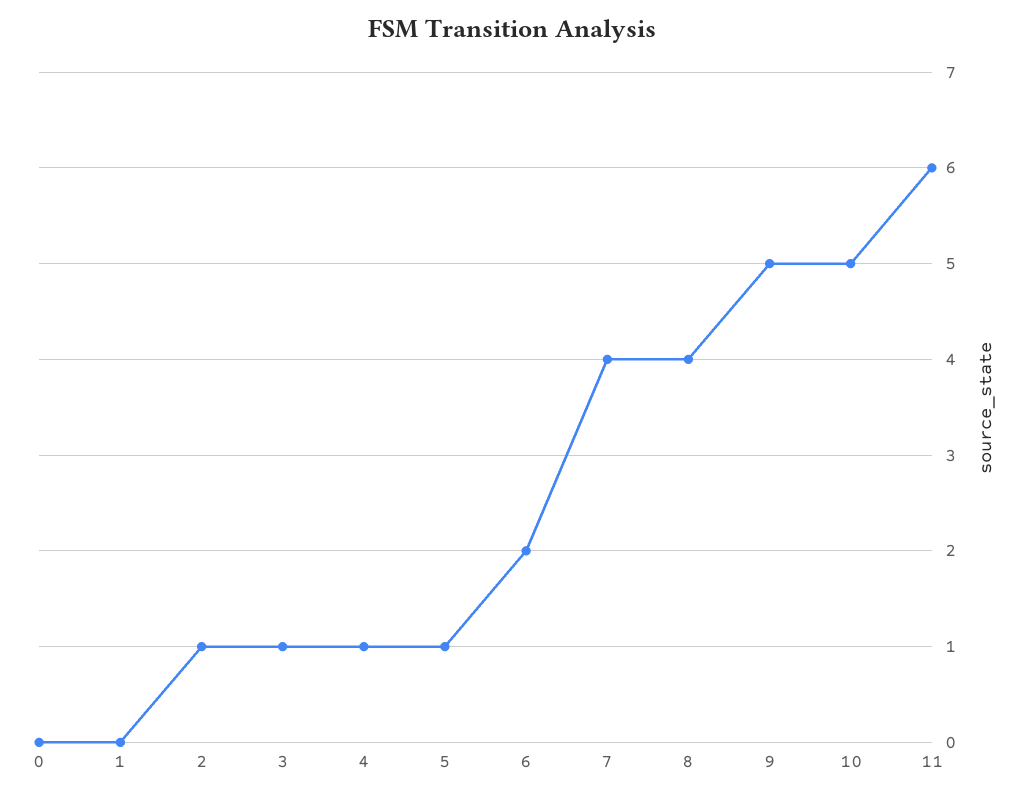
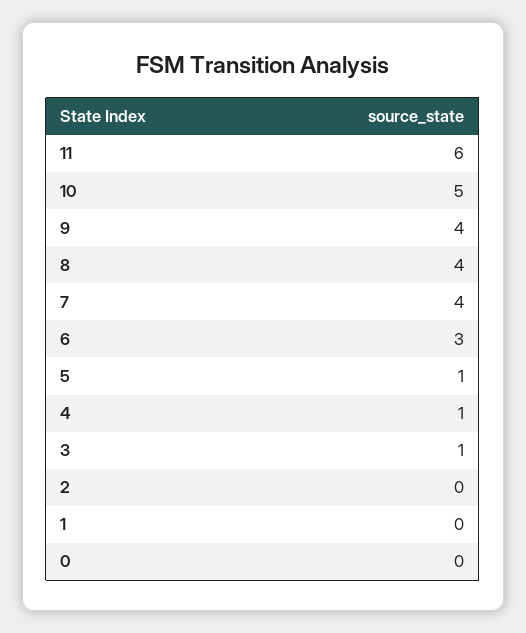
  {
    "0": 0,
    "1": 0,
-   "2": 1,
+   "2": 0,
    "3": 1,
    "4": 1,
    "5": 1,
-   "6": 2,
+   "6": 3,
    "7": 4,
    "8": 4,
-   "9": 5,
+   "9": 4,
    "10": 5,
    "11": 6
  }

